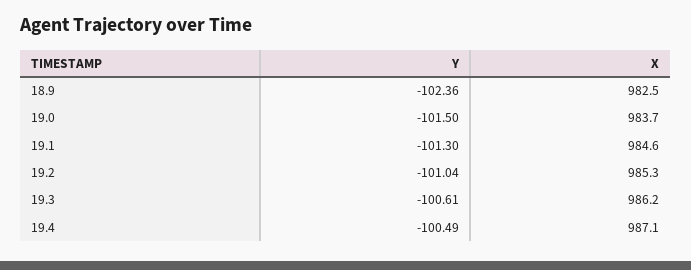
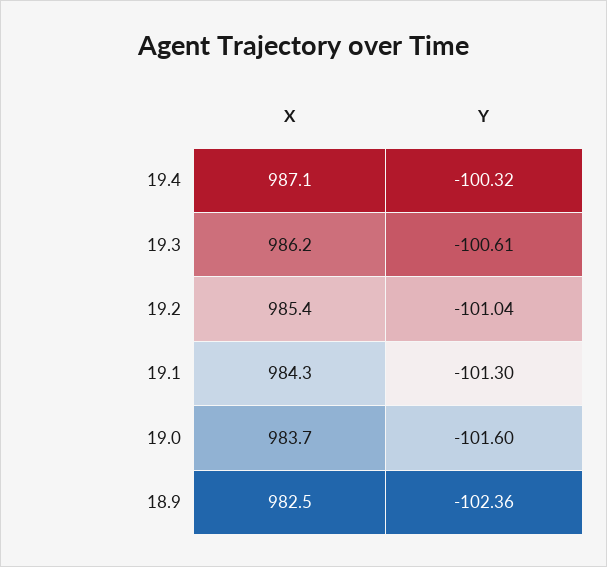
  {
    "Y": {
      "18.9": -102.36,
-     "19.0": -101.5,
+     "19.0": -101.6,
      "19.1": -101.3,
      "19.2": -101.04,
      "19.3": -100.61,
-     "19.4": -100.49
+     "19.4": -100.32
    },
    "X": {
      "18.9": 982.5,
      "19.0": 983.7,
-     "19.1": 984.6,
+     "19.1": 984.3,
-     "19.2": 985.3,
+     "19.2": 985.4,
      "19.3": 986.2,
      "19.4": 987.1
    }
  }

